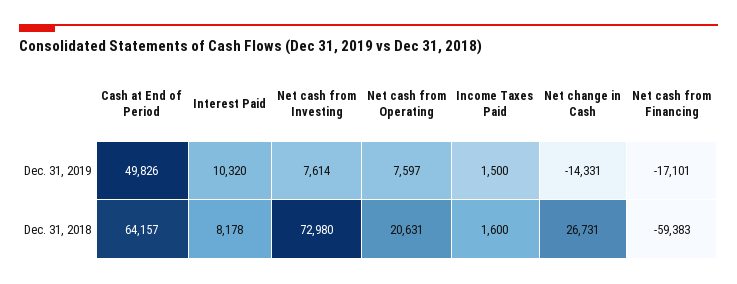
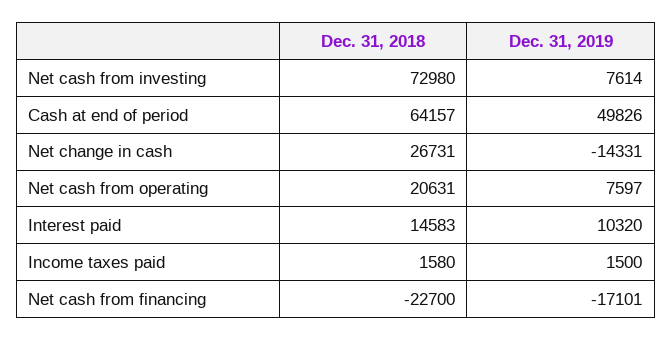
  {
    "Cash at End of Period": {
      "Dec. 31, 2019": 49826,
      "Dec. 31, 2018": 64157
    },
    "Interest Paid": {
      "Dec. 31, 2019": 10320,
-     "Dec. 31, 2018": 8178
+     "Dec. 31, 2018": 14583
    },
    "Net cash from Investing": {
      "Dec. 31, 2019": 7614,
      "Dec. 31, 2018": 72980
    },
    "Net cash from Operating": {
      "Dec. 31, 2019": 7597,
      "Dec. 31, 2018": 20631
    },
    "Income Taxes Paid": {
      "Dec. 31, 2019": 1500,
-     "Dec. 31, 2018": 1600
+     "Dec. 31, 2018": 1580
    },
    "Net change in Cash": {
      "Dec. 31, 2019": -14331,
      "Dec. 31, 2018": 26731
    },
    "Net cash from Financing": {
      "Dec. 31, 2019": -17101,
-     "Dec. 31, 2018": -59383
+     "Dec. 31, 2018": -22700
    }
  }

